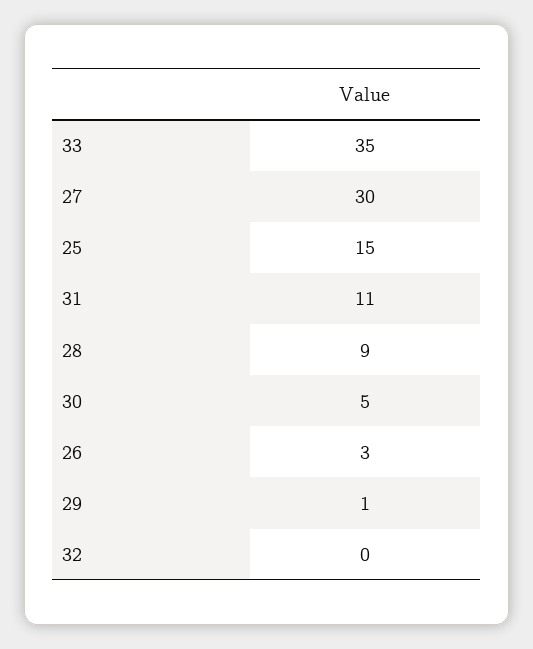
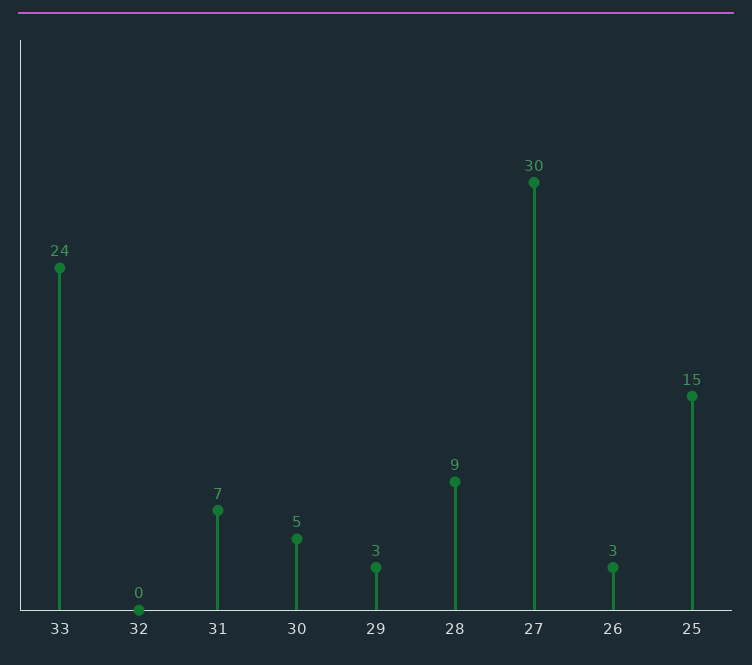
  {
-   "33": 35,
+   "33": 24,
    "27": 30,
    "25": 15,
-   "31": 11,
+   "31": 7,
    "28": 9,
    "30": 5,
    "26": 3,
-   "29": 1,
+   "29": 3,
    "32": 0
  }

